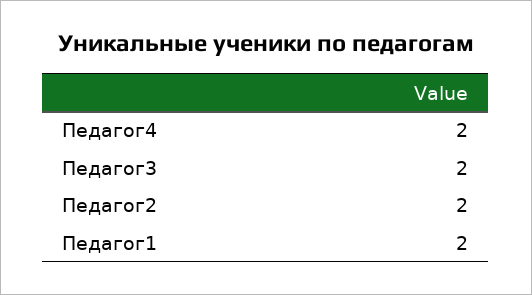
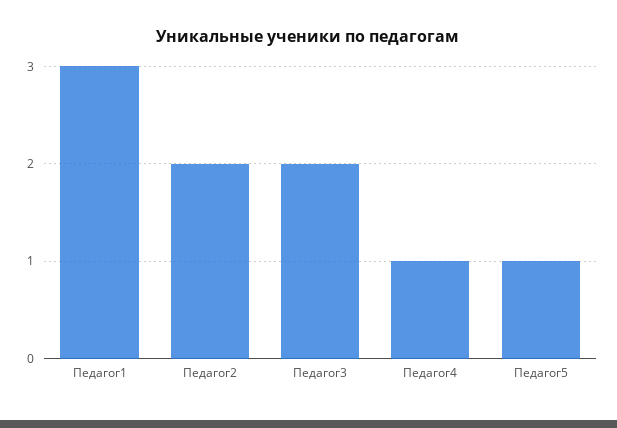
  {
-   "Педагог4": 2,
+   "Педагог4": 1,
    "Педагог3": 2,
    "Педагог2": 2,
-   "Педагог1": 2
+   "Педагог1": 3,
+   "Педагог5": 1
  }

